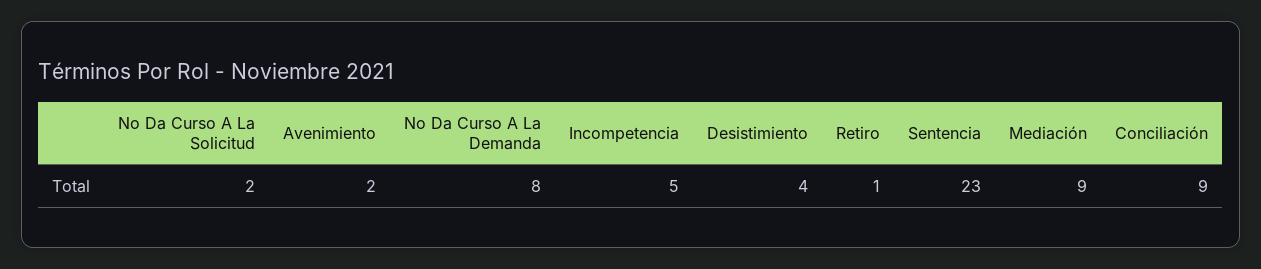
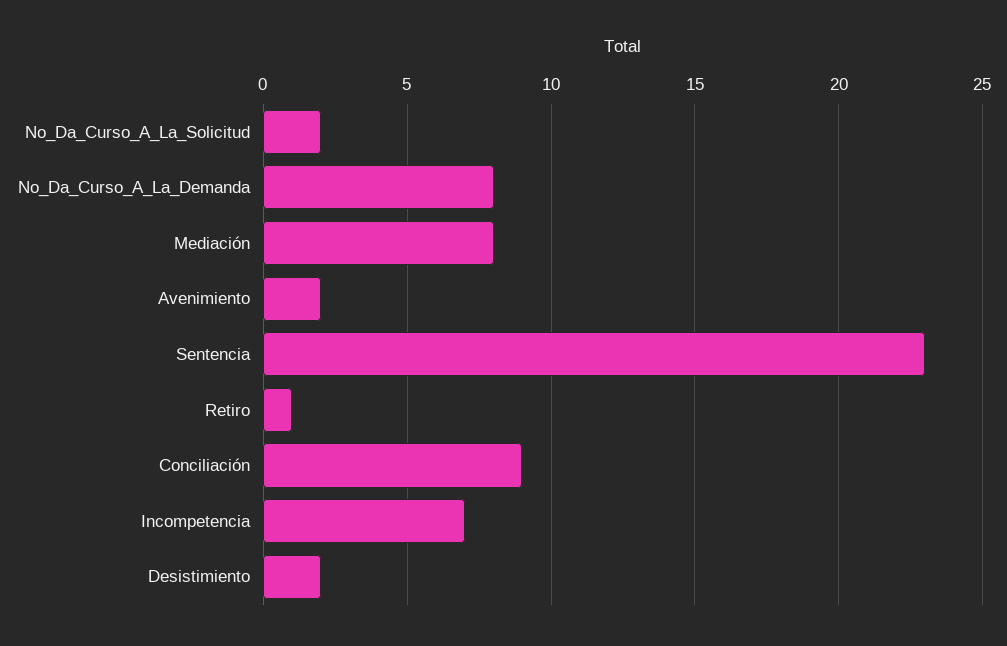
  {
    "No Da Curso A La Solicitud": 2,
    "Avenimiento": 2,
    "No Da Curso A La Demanda": 8,
-   "Incompetencia": 5,
+   "Incompetencia": 7,
-   "Desistimiento": 4,
+   "Desistimiento": 2,
    "Retiro": 1,
    "Sentencia": 23,
-   "Mediación": 9,
+   "Mediación": 8,
    "Conciliación": 9
  }

